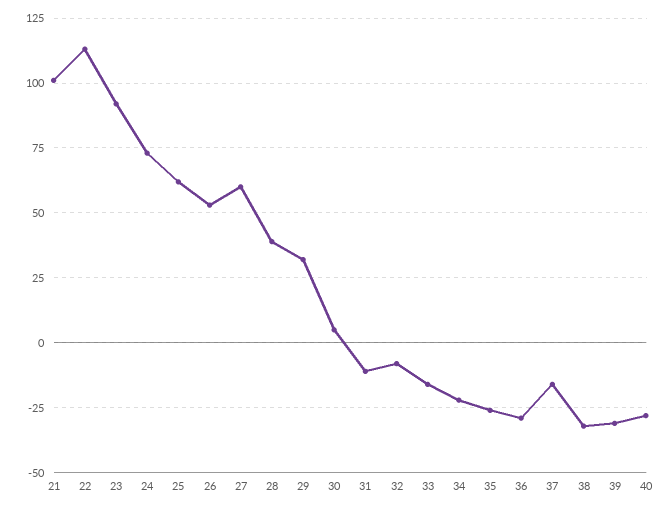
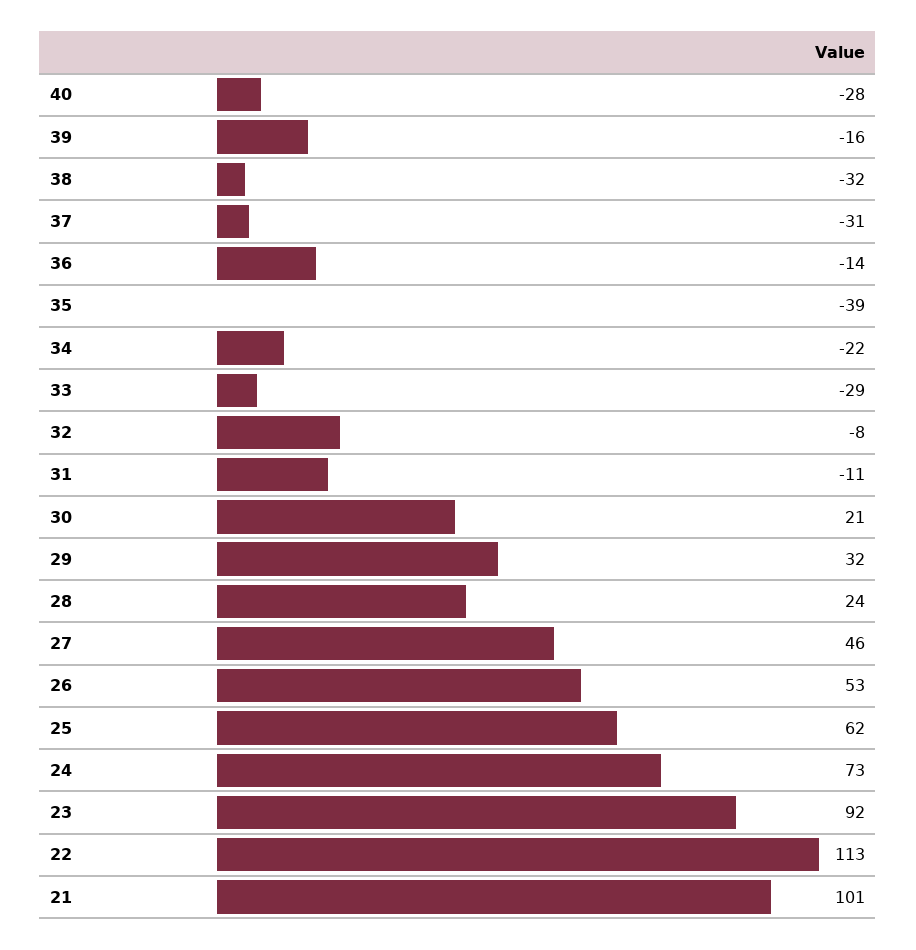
  {
    "21": 101,
    "22": 113,
    "23": 92,
    "24": 73,
    "25": 62,
    "26": 53,
-   "27": 60,
+   "27": 46,
-   "28": 40,
+   "28": 24,
    "29": 32,
-   "30": 5,
+   "30": 21,
    "31": -11,
    "32": -8,
-   "33": -15,
+   "33": -29,
    "34": -22,
-   "35": -25,
+   "35": -39,
-   "36": -30,
+   "36": -14,
-   "37": -15,
+   "37": -31,
    "38": -32,
-   "39": -30,
+   "39": -16,
    "40": -28
  }

